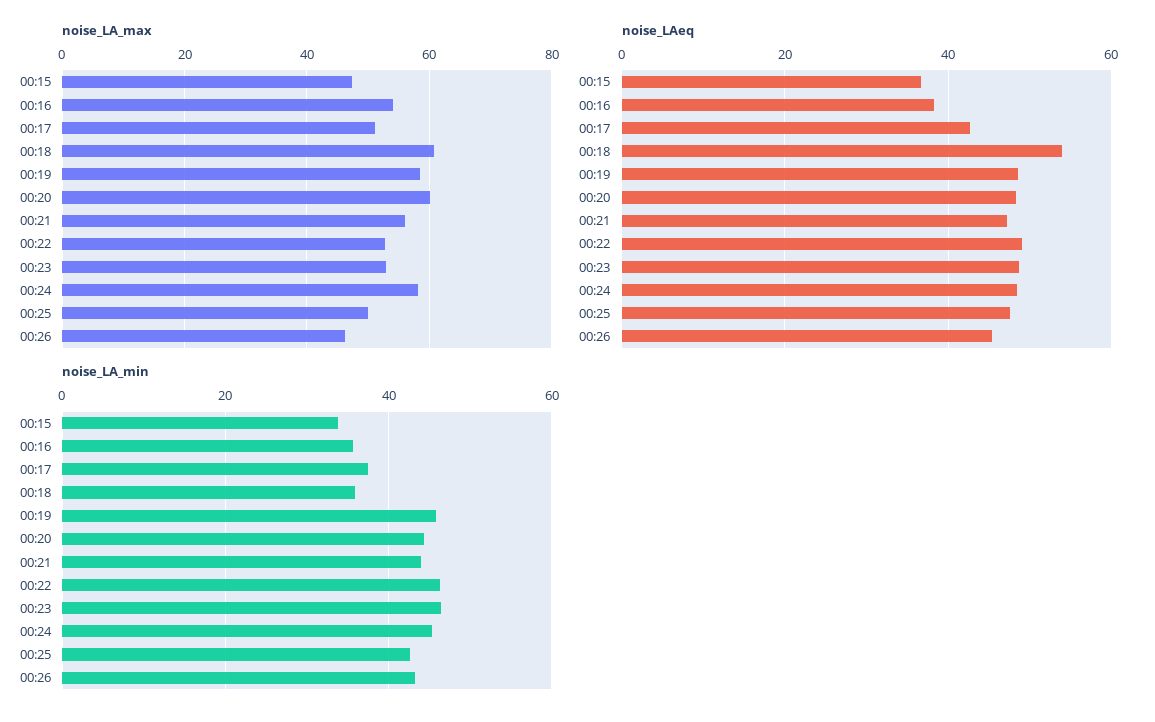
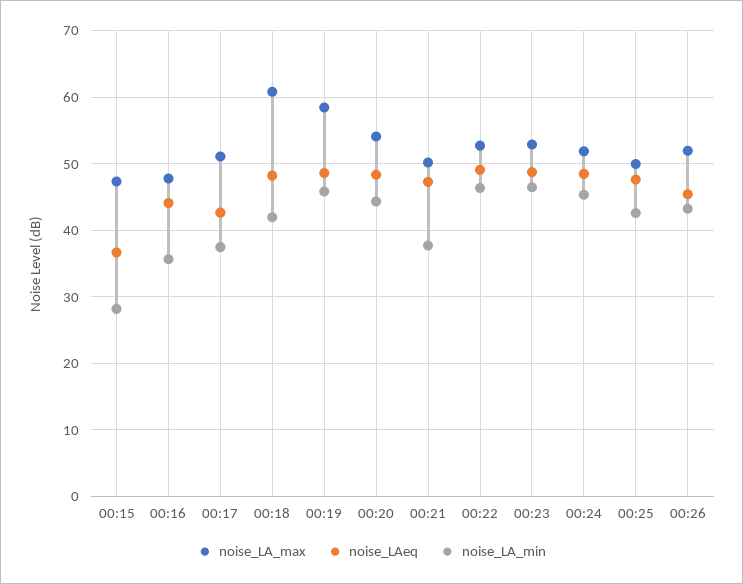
  {
    "noise_LA_max": {
      "00:15": 47,
-     "00:16": 54,
+     "00:16": 48,
      "00:17": 51,
      "00:18": 61,
      "00:19": 58,
-     "00:20": 60,
+     "00:20": 54,
-     "00:21": 56,
+     "00:21": 50,
      "00:22": 53,
      "00:23": 53,
-     "00:24": 58,
+     "00:24": 52,
      "00:25": 50,
-     "00:26": 46
+     "00:26": 52
    },
    "noise_LAeq": {
      "00:15": 37,
-     "00:16": 38,
+     "00:16": 44,
      "00:17": 43,
-     "00:18": 54,
+     "00:18": 48,
      "00:19": 49,
      "00:20": 48,
      "00:21": 47,
      "00:22": 49,
      "00:23": 49,
      "00:24": 48,
      "00:25": 48,
      "00:26": 45
    },
    "noise_LA_min": {
-     "00:15": 34,
+     "00:15": 28,
      "00:16": 36,
      "00:17": 37,
-     "00:18": 36,
+     "00:18": 42,
      "00:19": 46,
      "00:20": 44,
-     "00:21": 44,
+     "00:21": 38,
      "00:22": 46,
      "00:23": 46,
      "00:24": 45,
      "00:25": 43,
      "00:26": 43
    }
  }

